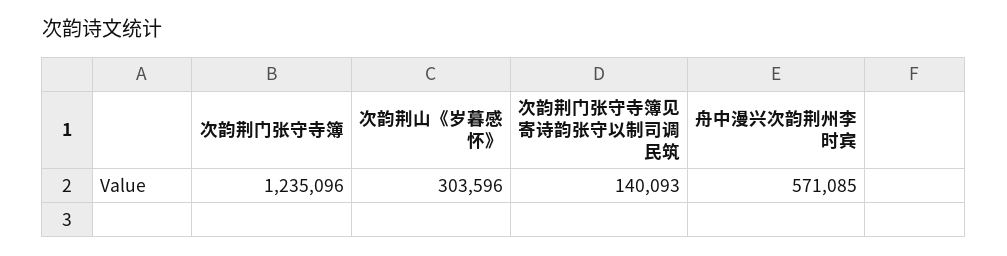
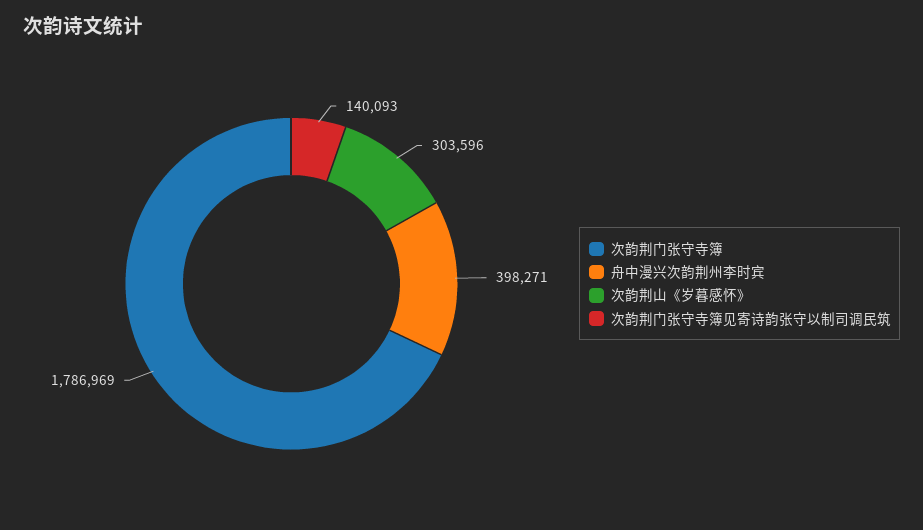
  {
-   "次韵荆门张守寺簿": 1235096,
+   "次韵荆门张守寺簿": 1786969,
    "次韵荆山《岁暮感怀》": 303596,
    "次韵荆门张守寺簿见寄诗韵张守以制司调民筑": 140093,
-   "舟中漫兴次韵荆州李时宾": 571085
+   "舟中漫兴次韵荆州李时宾": 398271
  }

